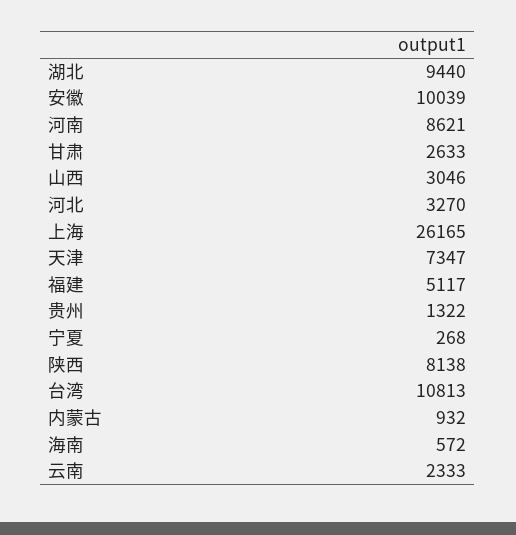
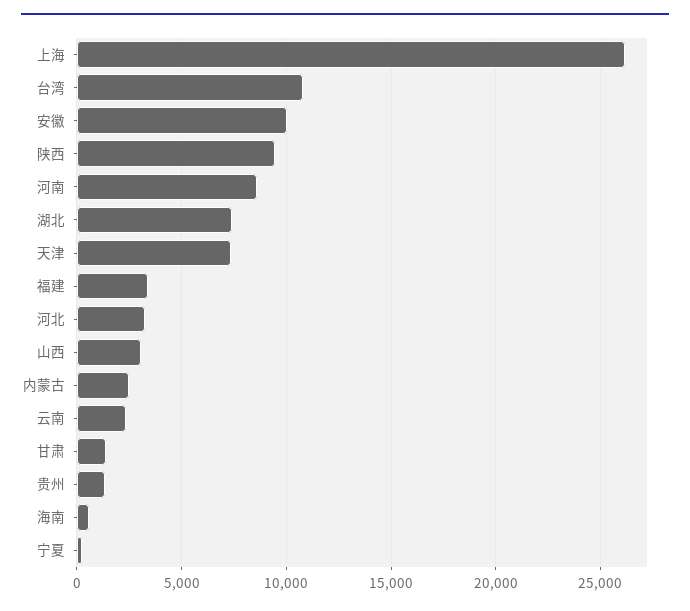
  {
-   "湖北": 9440,
+   "湖北": 7500,
    "安徽": 10039,
    "河南": 8621,
-   "甘肃": 2633,
+   "甘肃": 1500,
    "山西": 3046,
    "河北": 3270,
    "上海": 26165,
    "天津": 7347,
-   "福建": 5117,
+   "福建": 3500,
    "贵州": 1322,
    "宁夏": 268,
-   "陕西": 8138,
+   "陕西": 9500,
    "台湾": 10813,
-   "内蒙古": 932,
+   "内蒙古": 2500,
    "海南": 572,
    "云南": 2333
  }

